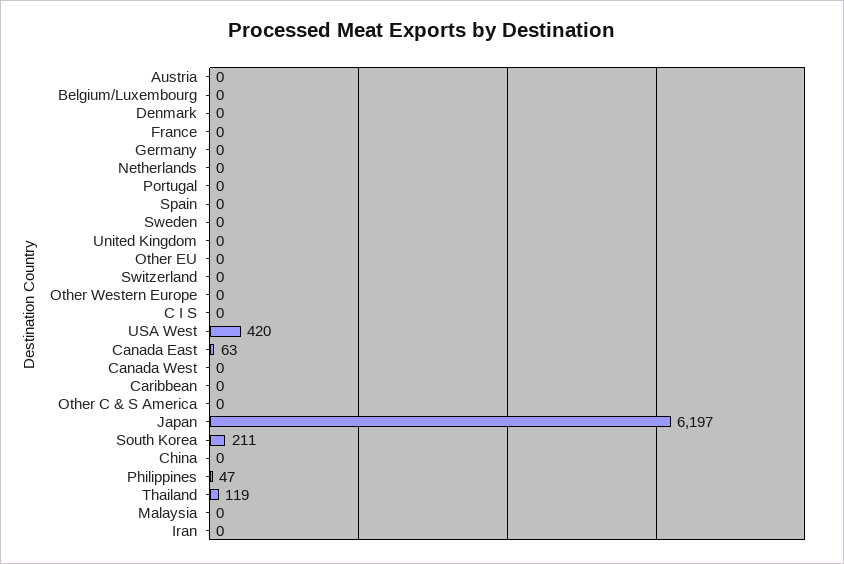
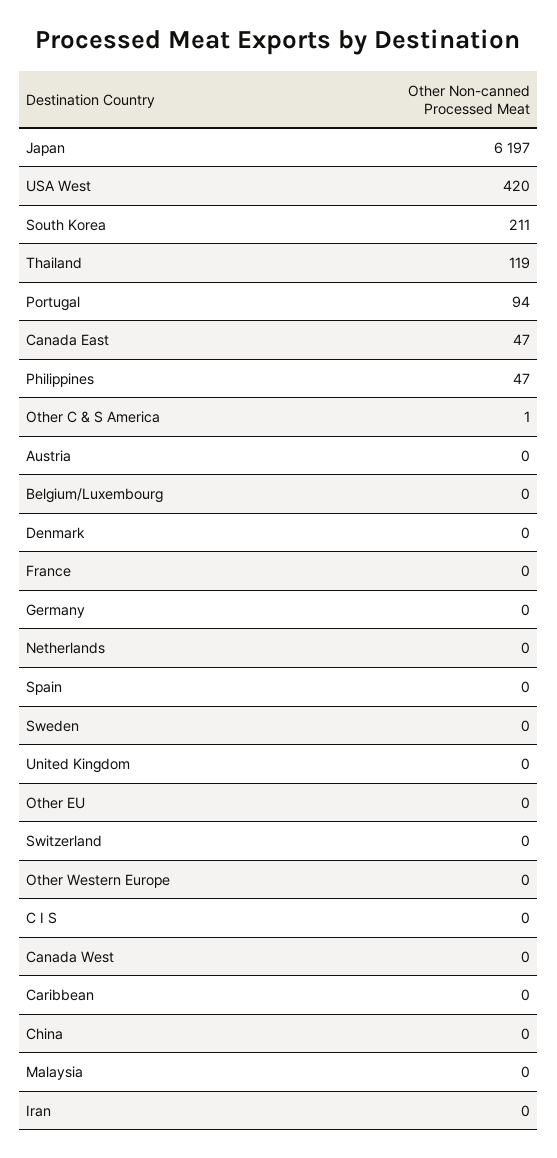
  {
    "Austria": 0,
    "Belgium/Luxembourg": 0,
    "Denmark": 0,
    "France": 0,
    "Germany": 0,
    "Netherlands": 0,
-   "Portugal": 0,
+   "Portugal": 94,
    "Spain": 0,
    "Sweden": 0,
    "United Kingdom": 0,
    "Other EU": 0,
    "Switzerland": 0,
    "Other Western Europe": 0,
    "C I S": 0,
    "USA West": 420,
-   "Canada East": 63,
+   "Canada East": 47,
    "Canada West": 0,
    "Caribbean": 0,
-   "Other C & S America": 0,
+   "Other C & S America": 1,
    "Japan": 6197,
    "South Korea": 211,
    "China": 0,
    "Philippines": 47,
    "Thailand": 119,
    "Malaysia": 0,
    "Iran": 0
  }

